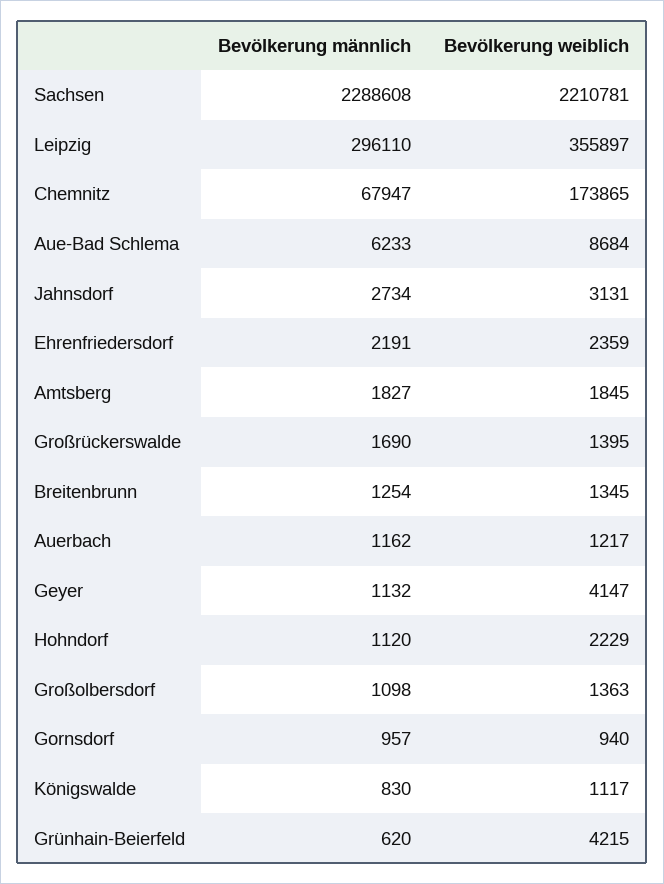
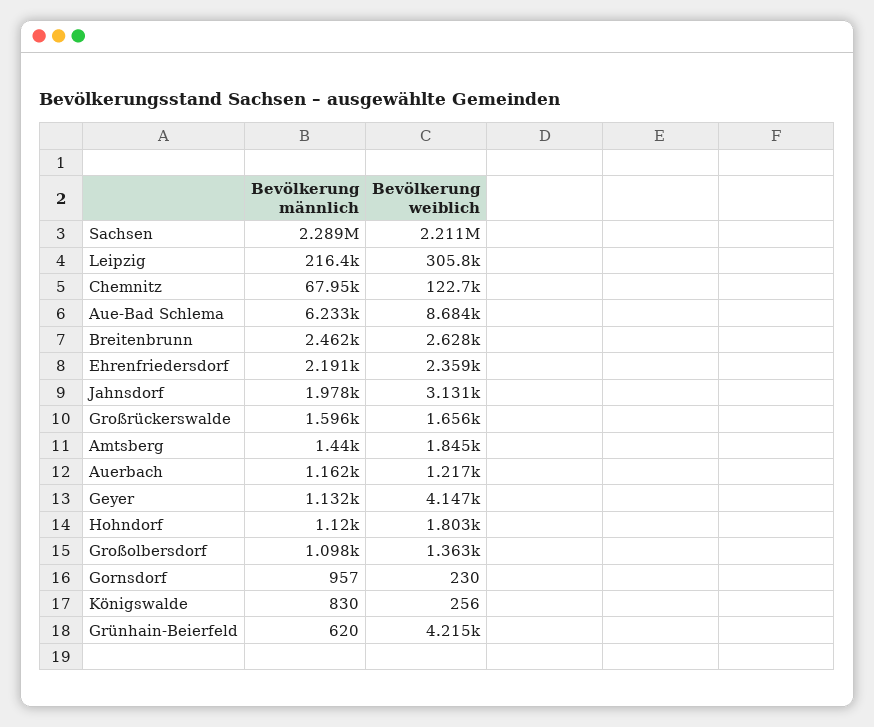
  {
    "Bevölkerung männlich": {
      "Sachsen": 2288608,
-     "Leipzig": 296110,
+     "Leipzig": 216400,
      "Chemnitz": 67947,
      "Aue-Bad Schlema": 6233,
-     "Jahnsdorf": 2734,
+     "Jahnsdorf": 1978,
      "Ehrenfriedersdorf": 2191,
-     "Amtsberg": 1827,
+     "Amtsberg": 1440,
-     "Großrückerswalde": 1690,
+     "Großrückerswalde": 1596,
-     "Breitenbrunn": 1254,
+     "Breitenbrunn": 2462,
      "Auerbach": 1162,
      "Geyer": 1132,
      "Hohndorf": 1120,
      "Großolbersdorf": 1098,
      "Gornsdorf": 957,
      "Königswalde": 830,
      "Grünhain-Beierfeld": 620
    },
    "Bevölkerung weiblich": {
      "Sachsen": 2210781,
-     "Leipzig": 355897,
+     "Leipzig": 305800,
-     "Chemnitz": 173865,
+     "Chemnitz": 122700,
      "Aue-Bad Schlema": 8684,
      "Jahnsdorf": 3131,
      "Ehrenfriedersdorf": 2359,
      "Amtsberg": 1845,
-     "Großrückerswalde": 1395,
+     "Großrückerswalde": 1656,
-     "Breitenbrunn": 1345,
+     "Breitenbrunn": 2628,
      "Auerbach": 1217,
      "Geyer": 4147,
-     "Hohndorf": 2229,
+     "Hohndorf": 1803,
      "Großolbersdorf": 1363,
-     "Gornsdorf": 940,
+     "Gornsdorf": 230,
-     "Königswalde": 1117,
+     "Königswalde": 256,
      "Grünhain-Beierfeld": 4215
    }
  }

